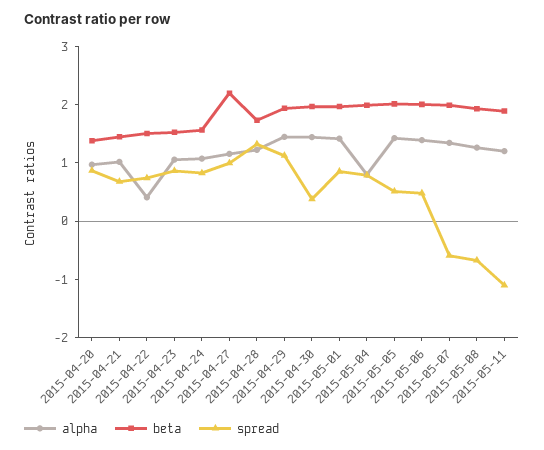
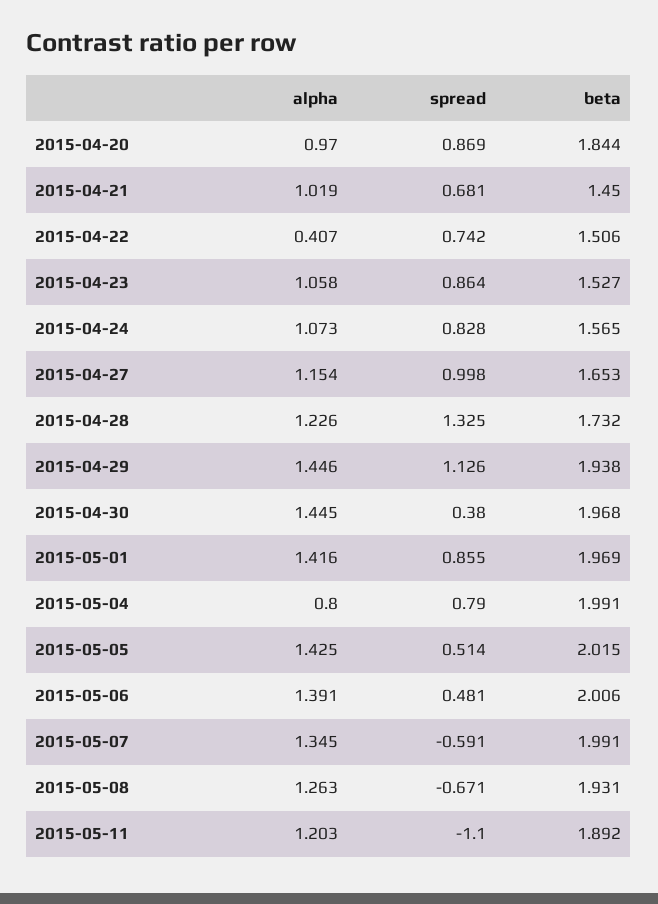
  {
    "alpha": {
      "2015-04-20": 0.97,
      "2015-04-21": 1.019,
      "2015-04-22": 0.407,
      "2015-04-23": 1.058,
      "2015-04-24": 1.073,
      "2015-04-27": 1.154,
      "2015-04-28": 1.226,
      "2015-04-29": 1.446,
      "2015-04-30": 1.445,
      "2015-05-01": 1.416,
      "2015-05-04": 0.8,
      "2015-05-05": 1.425,
      "2015-05-06": 1.391,
      "2015-05-07": 1.345,
      "2015-05-08": 1.263,
      "2015-05-11": 1.203
    },
    "beta": {
-     "2015-04-20": 1.4,
+     "2015-04-20": 1.844,
      "2015-04-21": 1.45,
      "2015-04-22": 1.506,
      "2015-04-23": 1.527,
      "2015-04-24": 1.565,
-     "2015-04-27": 2.2,
+     "2015-04-27": 1.653,
      "2015-04-28": 1.732,
      "2015-04-29": 1.938,
      "2015-04-30": 1.968,
      "2015-05-01": 1.969,
      "2015-05-04": 1.991,
      "2015-05-05": 2.015,
      "2015-05-06": 2.006,
      "2015-05-07": 1.991,
      "2015-05-08": 1.931,
      "2015-05-11": 1.892
    },
    "spread": {
      "2015-04-20": 0.869,
      "2015-04-21": 0.681,
      "2015-04-22": 0.742,
      "2015-04-23": 0.864,
      "2015-04-24": 0.828,
      "2015-04-27": 0.998,
      "2015-04-28": 1.325,
      "2015-04-29": 1.126,
      "2015-04-30": 0.38,
      "2015-05-01": 0.855,
      "2015-05-04": 0.79,
      "2015-05-05": 0.514,
      "2015-05-06": 0.481,
      "2015-05-07": -0.591,
      "2015-05-08": -0.671,
      "2015-05-11": -1.1
    }
  }

